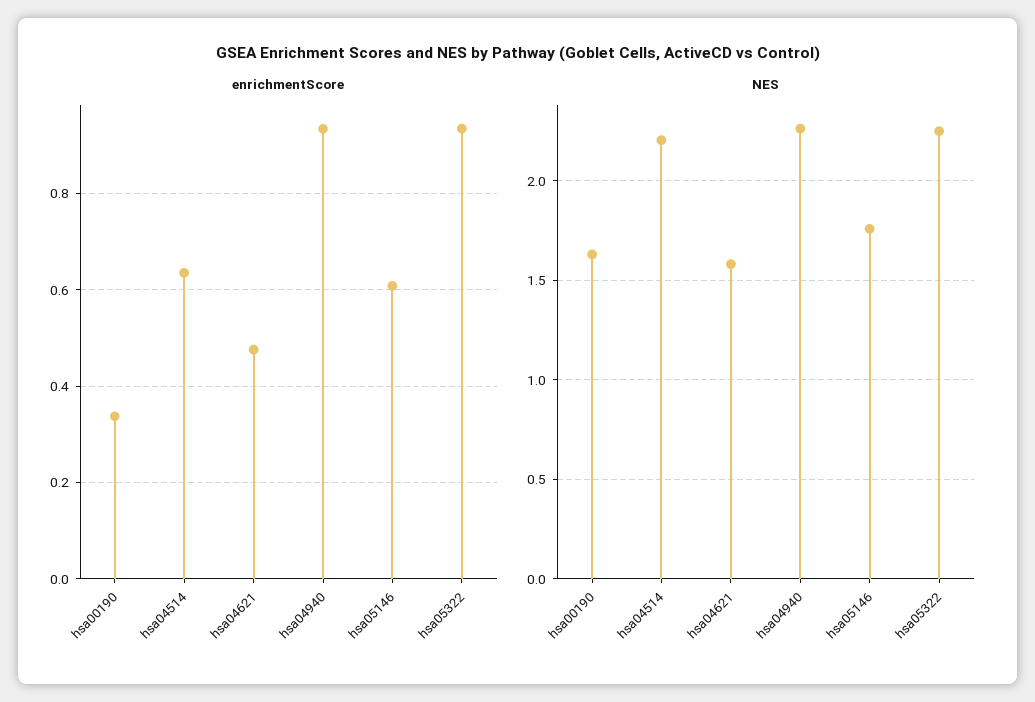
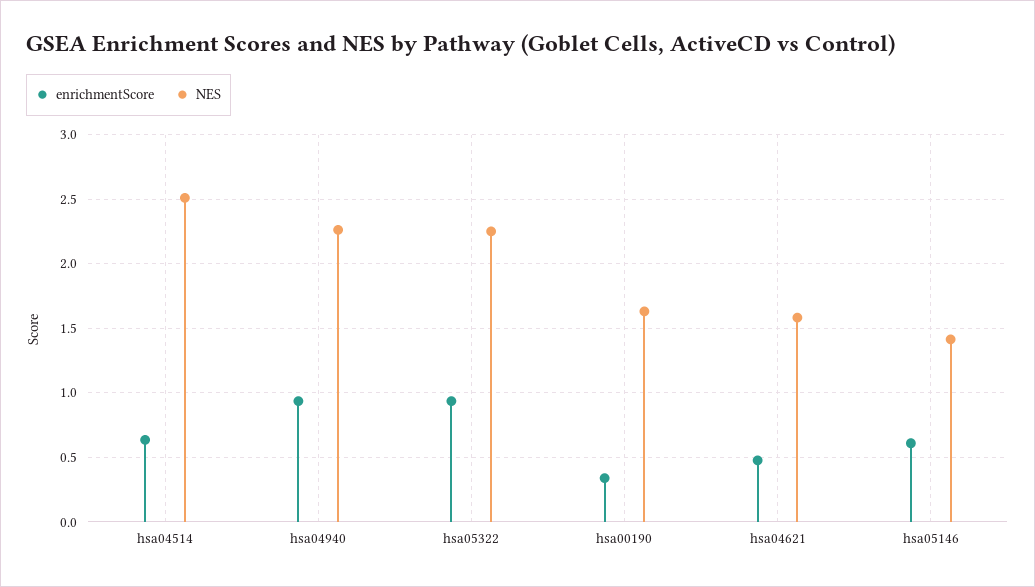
  {
    "enrichmentScore": {
      "hsa00190": 0.34,
      "hsa04514": 0.64,
      "hsa04621": 0.48,
      "hsa04940": 0.94,
      "hsa05146": 0.6,
      "hsa05322": 0.94
    },
    "NES": {
      "hsa00190": 1.65,
-     "hsa04514": 2.2,
+     "hsa04514": 2.5,
      "hsa04621": 1.6,
      "hsa04940": 2.25,
-     "hsa05146": 1.75,
+     "hsa05146": 1.4,
      "hsa05322": 2.25
    }
  }

